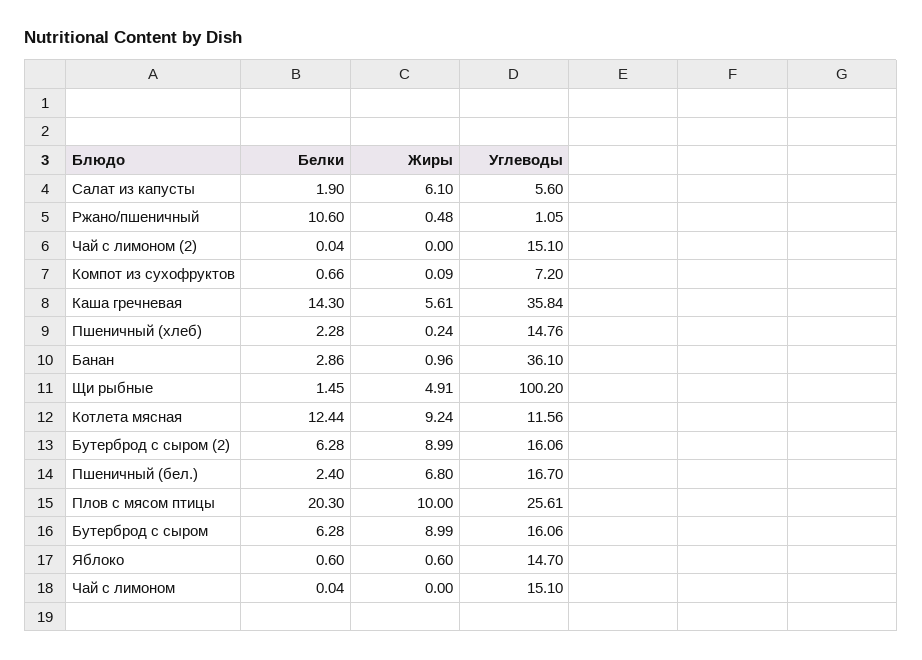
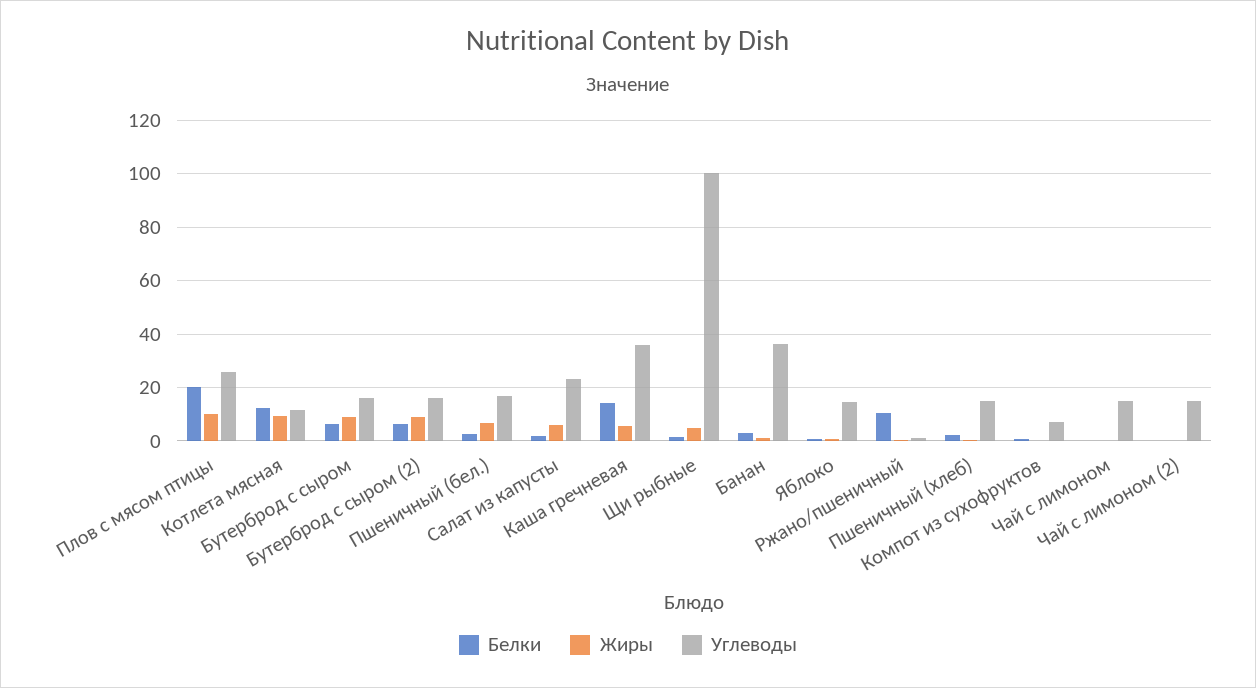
  {
    "Белки": {
      "Салат из капусты": 1.9,
      "Ржано/пшеничный": 10.6,
      "Чай с лимоном (2)": 0.04,
      "Компот из сухофруктов": 0.66,
      "Каша гречневая": 14.3,
      "Пшеничный (хлеб)": 2.28,
      "Банан": 2.86,
      "Щи рыбные": 1.45,
      "Котлета мясная": 12.44,
      "Бутерброд с сыром (2)": 6.28,
      "Пшеничный (бел.)": 2.4,
      "Плов с мясом птицы": 20.3,
      "Бутерброд с сыром": 6.28,
      "Яблоко": 0.6,
      "Чай с лимоном": 0.04
    },
    "Жиры": {
      "Салат из капусты": 6.1,
      "Ржано/пшеничный": 0.48,
      "Чай с лимоном (2)": 0,
      "Компот из сухофруктов": 0.09,
      "Каша гречневая": 5.61,
      "Пшеничный (хлеб)": 0.24,
      "Банан": 0.96,
      "Щи рыбные": 4.91,
      "Котлета мясная": 9.24,
      "Бутерброд с сыром (2)": 8.99,
      "Пшеничный (бел.)": 6.8,
      "Плов с мясом птицы": 10,
      "Бутерброд с сыром": 8.99,
      "Яблоко": 0.6,
      "Чай с лимоном": 0
    },
    "Углеводы": {
-     "Салат из капусты": 5.6,
+     "Салат из капусты": 22.5,
      "Ржано/пшеничный": 1.05,
      "Чай с лимоном (2)": 15.1,
      "Компот из сухофруктов": 7.2,
      "Каша гречневая": 35.84,
      "Пшеничный (хлеб)": 14.76,
      "Банан": 36.1,
      "Щи рыбные": 100.2,
      "Котлета мясная": 11.56,
      "Бутерброд с сыром (2)": 16.06,
      "Пшеничный (бел.)": 16.7,
      "Плов с мясом птицы": 25.61,
      "Бутерброд с сыром": 16.06,
      "Яблоко": 14.7,
      "Чай с лимоном": 15.1
    }
  }

